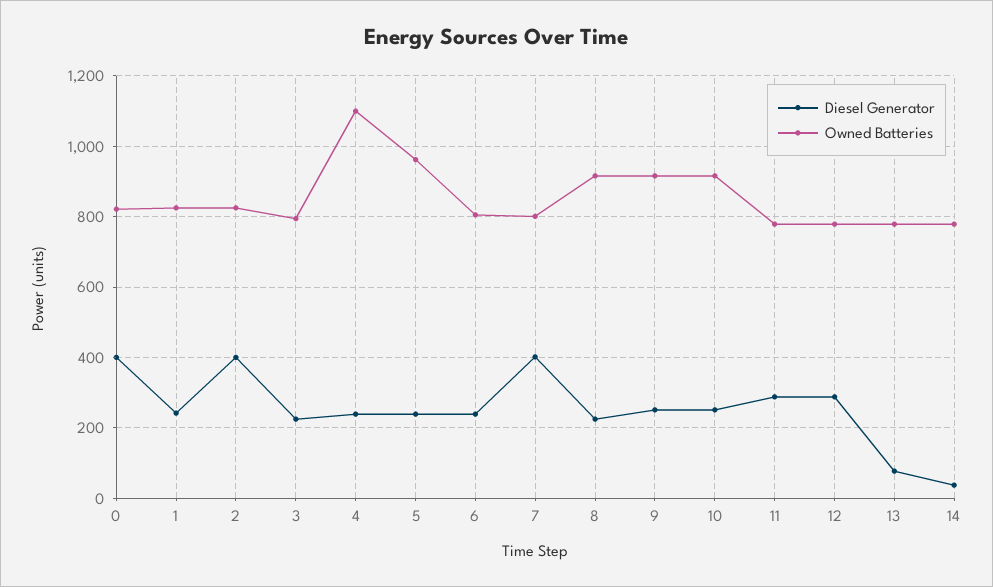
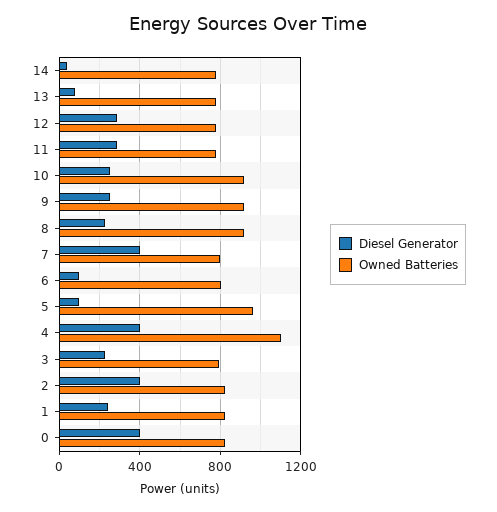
  {
    "Diesel Generator": {
      "0": 400,
      "1": 240,
      "2": 400,
      "3": 220,
-     "4": 240,
+     "4": 400,
-     "5": 240,
+     "5": 100,
-     "6": 240,
+     "6": 100,
      "7": 400,
      "8": 220,
      "9": 260,
      "10": 260,
      "11": 280,
      "12": 280,
      "13": 80,
      "14": 40
    },
    "Owned Batteries": {
      "0": 820,
      "1": 820,
      "2": 820,
      "3": 800,
      "4": 1100,
      "5": 960,
      "6": 800,
      "7": 800,
      "8": 920,
      "9": 920,
      "10": 920,
      "11": 780,
      "12": 780,
      "13": 780,
      "14": 780
    }
  }

